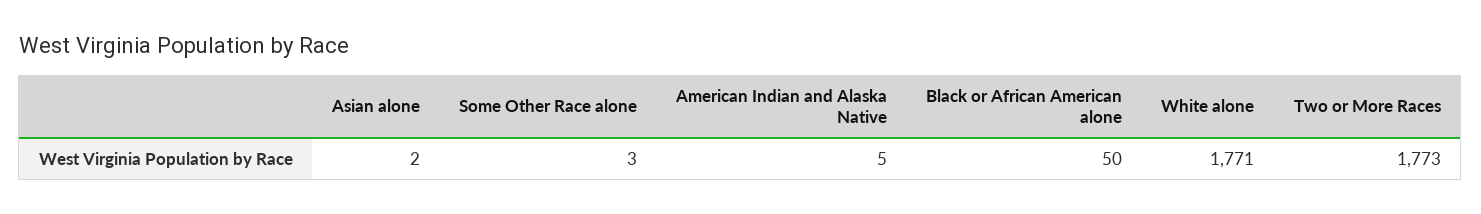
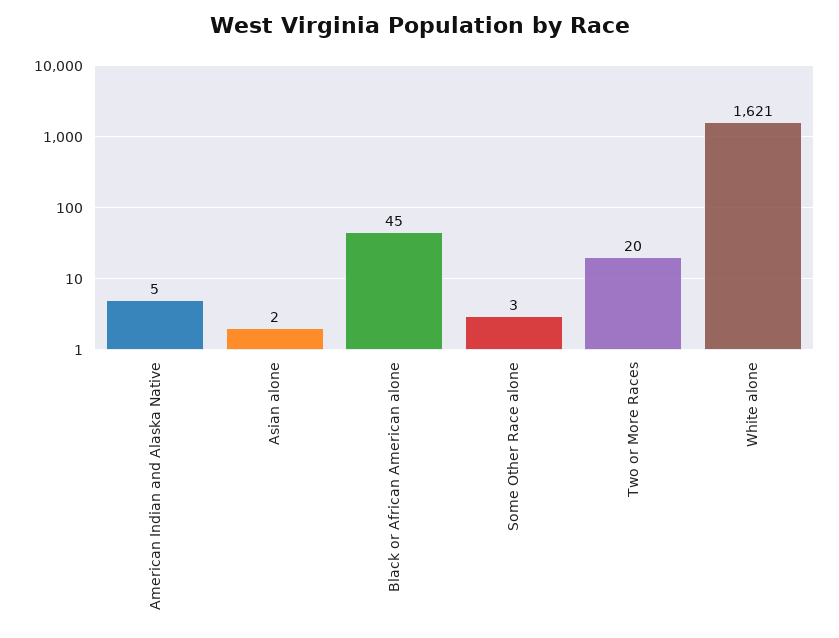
  {
    "Asian alone": 2,
    "Some Other Race alone": 3,
    "American Indian and Alaska Native": 5,
-   "Black or African American alone": 50,
+   "Black or African American alone": 45,
-   "White alone": 1771,
+   "White alone": 1621,
-   "Two or More Races": 1773
+   "Two or More Races": 20
  }

